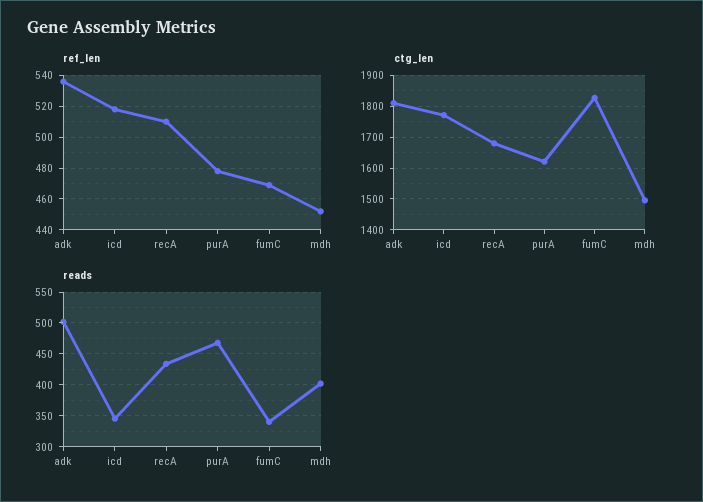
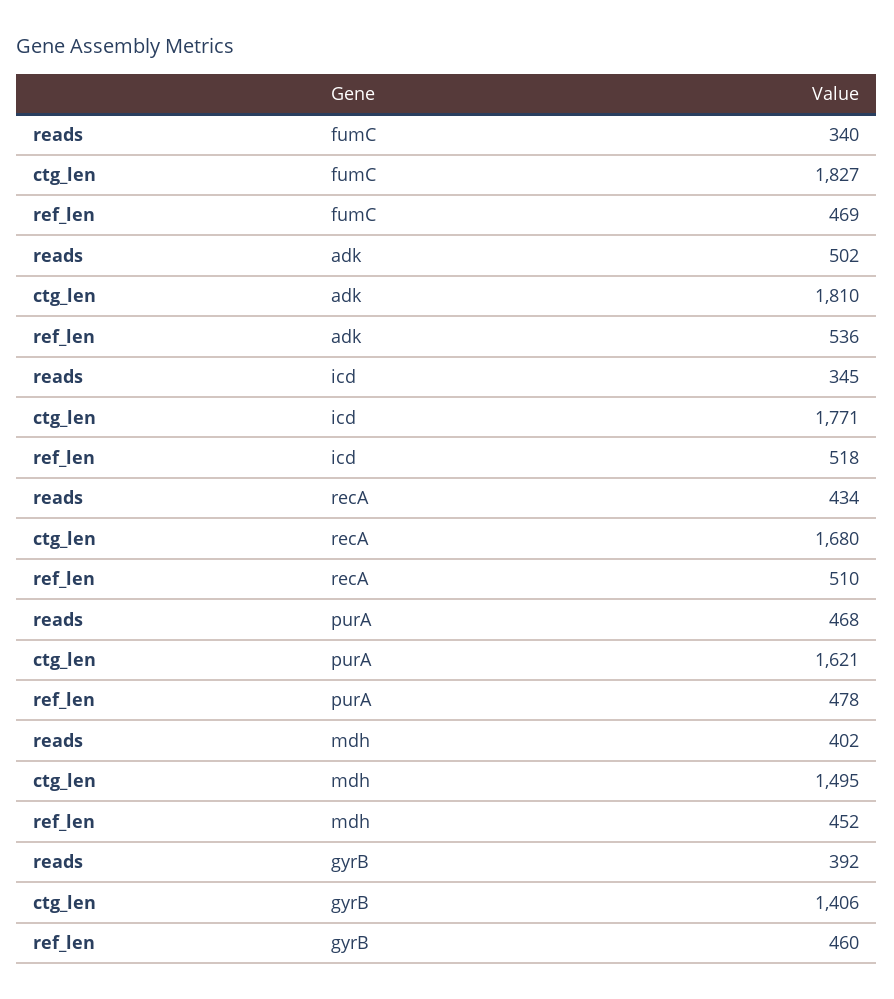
  {
    "ref_len": {
      "adk": 536,
      "icd": 518,
      "recA": 510,
      "purA": 478,
      "fumC": 469,
-     "mdh": 452
+     "mdh": 452,
+     "gyrB": 460
    },
    "ctg_len": {
      "adk": 1810,
      "icd": 1771,
      "recA": 1680,
      "purA": 1621,
      "fumC": 1827,
-     "mdh": 1495
+     "mdh": 1495,
+     "gyrB": 1406
    },
    "reads": {
      "adk": 502,
      "icd": 345,
      "recA": 434,
      "purA": 468,
      "fumC": 340,
-     "mdh": 402
+     "mdh": 402,
+     "gyrB": 392
    }
  }

